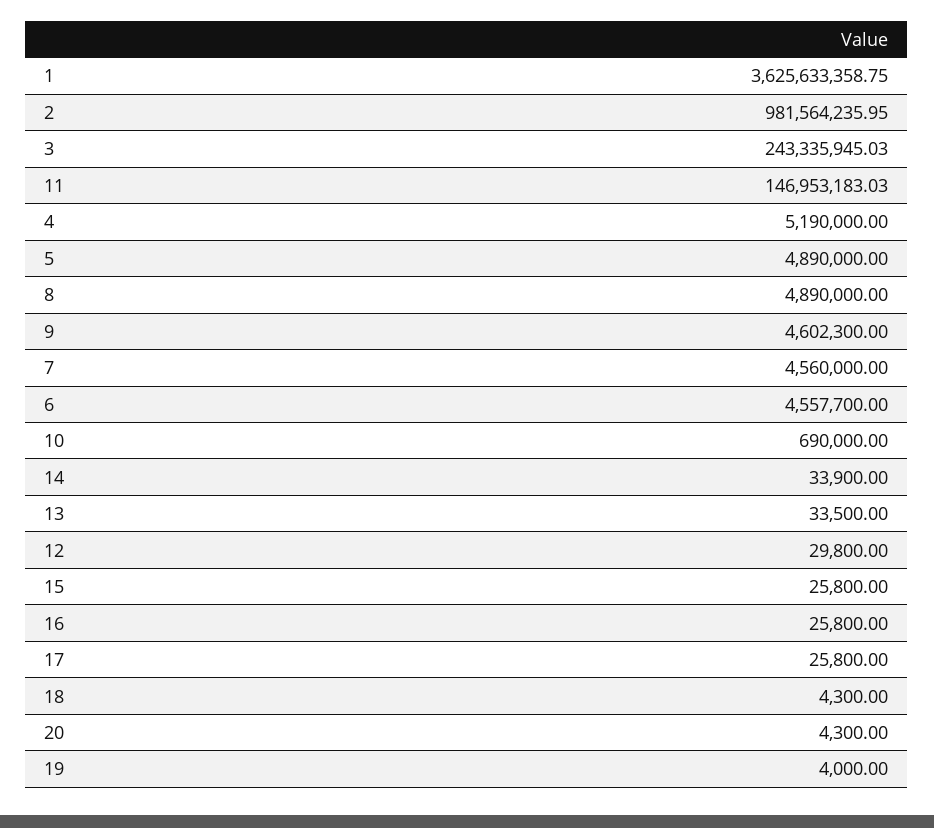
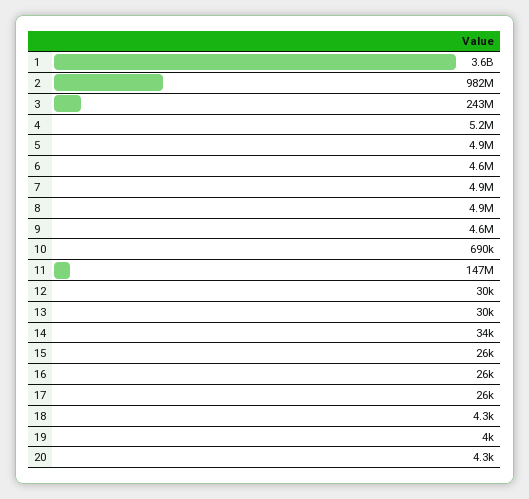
  {
    "1": 3625633358.75,
    "2": 981564235.95,
    "3": 243335945.03,
    "11": 146953183.03,
    "4": 5190000,
    "5": 4890000,
    "8": 4890000,
    "9": 4602300,
-   "7": 4560000,
+   "7": 4900000,
    "6": 4557700,
    "10": 690000,
    "14": 33900,
-   "13": 33500,
+   "13": 30000,
    "12": 29800,
    "15": 25800,
    "16": 25800,
    "17": 25800,
    "18": 4300,
    "20": 4300,
    "19": 4000
  }

